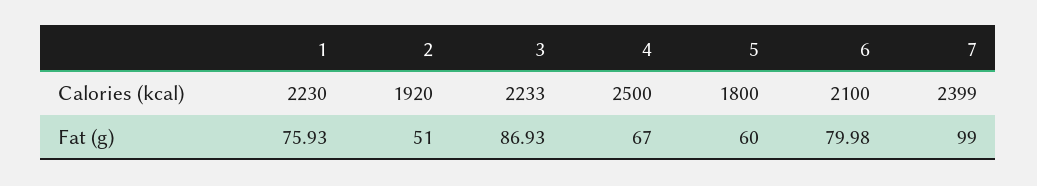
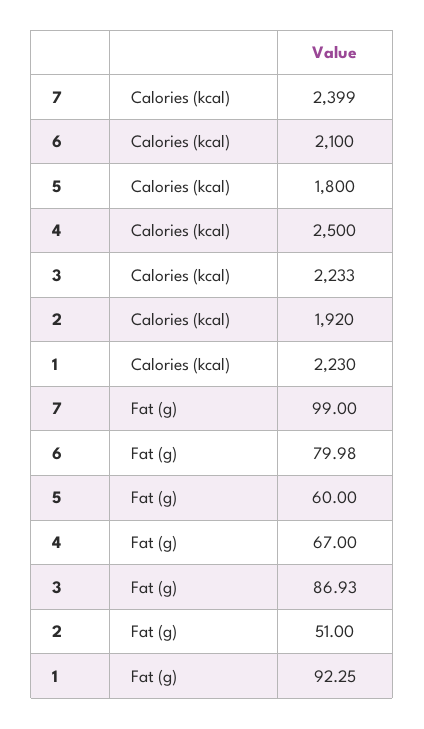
  {
    "1": {
      "Calories (kcal)": 2230,
-     "Fat (g)": 75.93
+     "Fat (g)": 92.25
    },
    "2": {
      "Calories (kcal)": 1920,
      "Fat (g)": 51
    },
    "3": {
      "Calories (kcal)": 2233,
      "Fat (g)": 86.93
    },
    "4": {
      "Calories (kcal)": 2500,
      "Fat (g)": 67
    },
    "5": {
      "Calories (kcal)": 1800,
      "Fat (g)": 60
    },
    "6": {
      "Calories (kcal)": 2100,
      "Fat (g)": 79.98
    },
    "7": {
      "Calories (kcal)": 2399,
      "Fat (g)": 99
    }
  }

